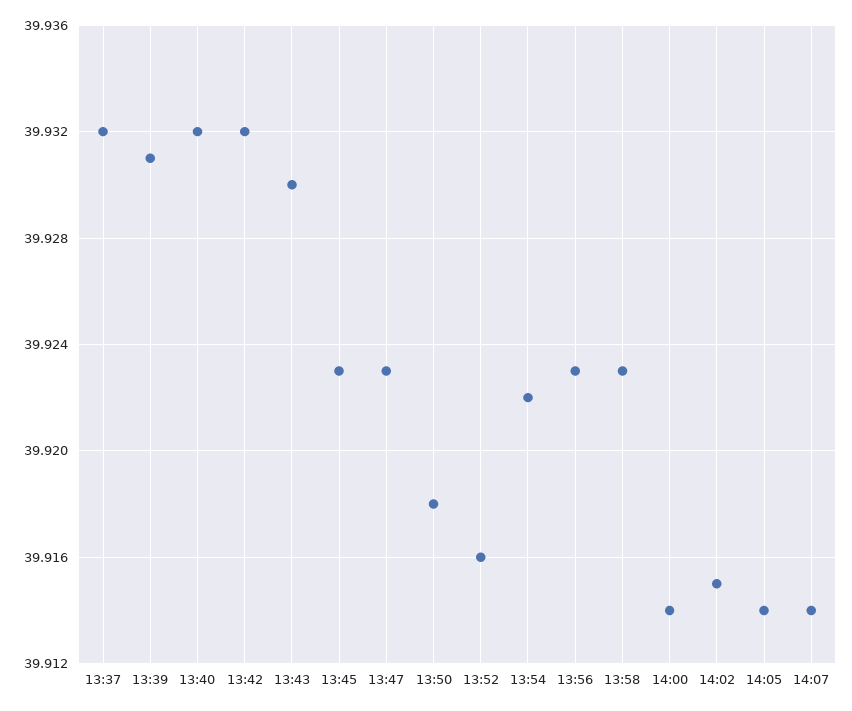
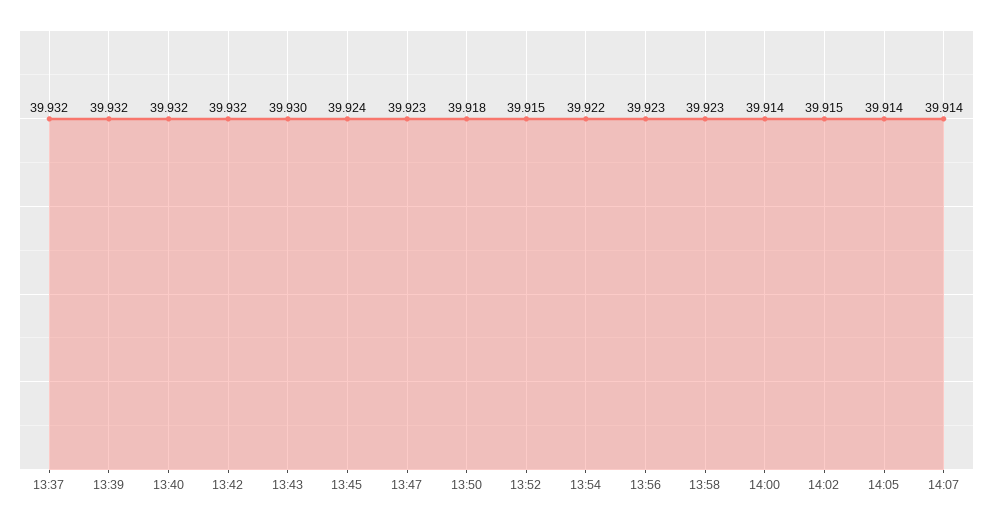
  {
    "13:37": 39.932,
-   "13:39": 39.931,
+   "13:39": 39.932,
    "13:40": 39.932,
    "13:42": 39.932,
    "13:43": 39.93,
-   "13:45": 39.923,
+   "13:45": 39.924,
    "13:47": 39.923,
    "13:50": 39.918,
-   "13:52": 39.916,
+   "13:52": 39.915,
    "13:54": 39.922,
    "13:56": 39.923,
    "13:58": 39.923,
    "14:00": 39.914,
    "14:02": 39.915,
    "14:05": 39.914,
    "14:07": 39.914
  }

